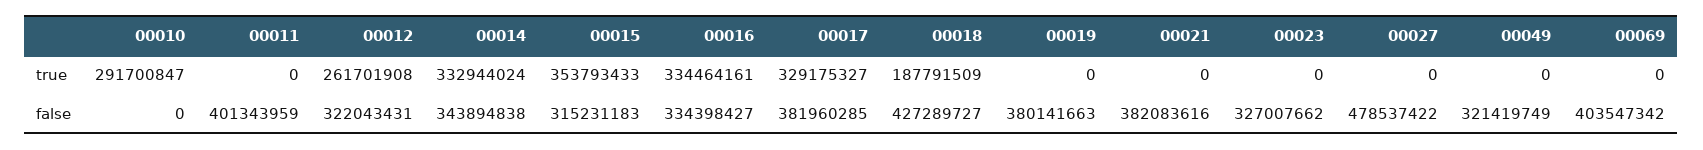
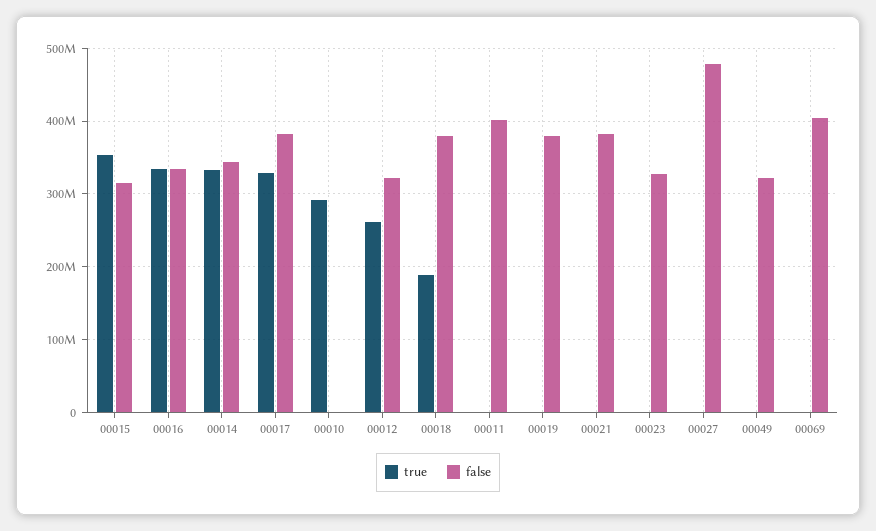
  {
    "true": {
      "00010": 291700847,
      "00011": 0,
      "00012": 261701908,
      "00014": 332944024,
      "00015": 353793433,
      "00016": 334464161,
      "00017": 329175327,
      "00018": 187791509,
      "00019": 0,
      "00021": 0,
      "00023": 0,
      "00027": 0,
      "00049": 0,
      "00069": 0
    },
    "false": {
      "00010": 0,
      "00011": 401343959,
      "00012": 322043431,
      "00014": 343894838,
      "00015": 315231183,
      "00016": 334398427,
      "00017": 381960285,
-     "00018": 427289727,
+     "00018": 380000000,
      "00019": 380141663,
      "00021": 382083616,
      "00023": 327007662,
      "00027": 478537422,
      "00049": 321419749,
      "00069": 403547342
    }
  }

